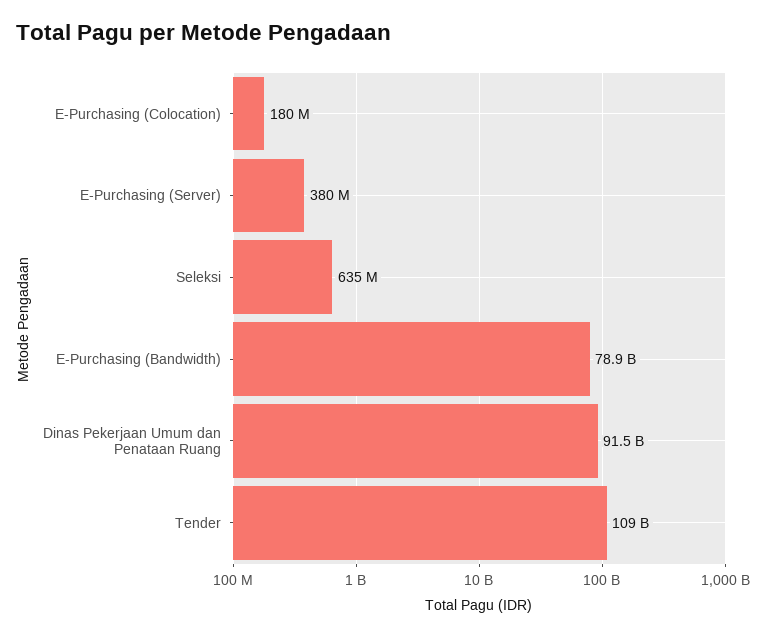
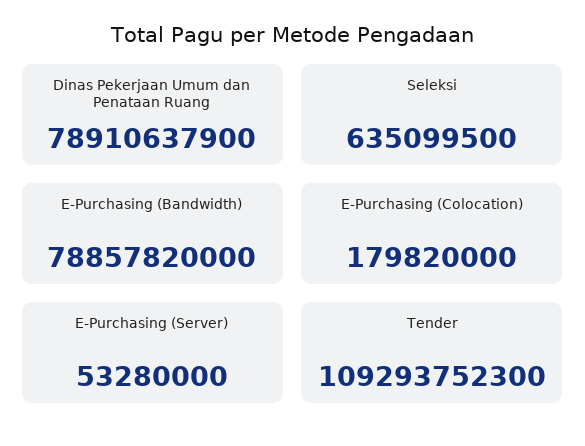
  {
    "E-Purchasing (Colocation)": 179820000,
-   "E-Purchasing (Server)": 380000000,
+   "E-Purchasing (Server)": 53280000,
    "Seleksi": 635099500,
    "E-Purchasing (Bandwidth)": 78857820000,
-   "Dinas Pekerjaan Umum dan Penataan Ruang": 91500000000,
+   "Dinas Pekerjaan Umum dan Penataan Ruang": 78910637900,
    "Tender": 109293752300
  }

